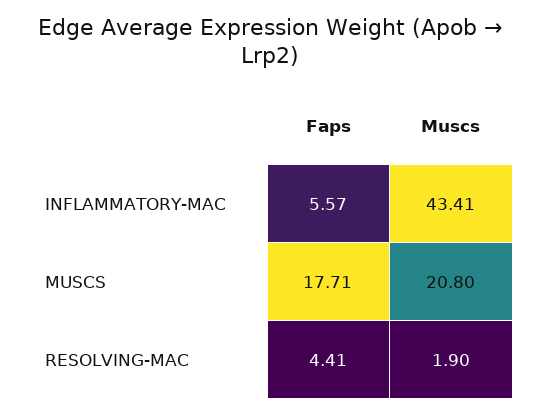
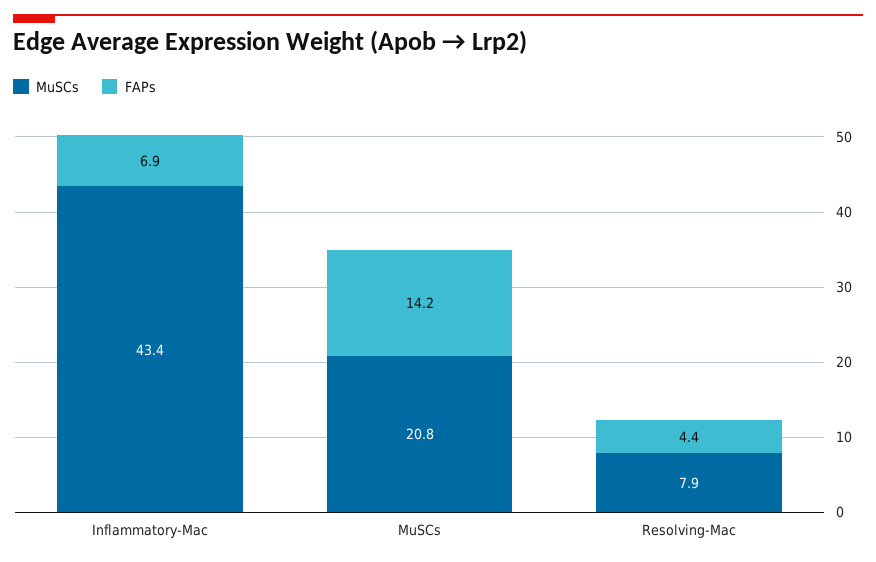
  {
    "Faps": {
-     "INFLAMMATORY-MAC": 5.57,
+     "INFLAMMATORY-MAC": 6.9,
-     "MUSCS": 17.71,
+     "MUSCS": 14.2,
      "RESOLVING-MAC": 4.41
    },
    "Muscs": {
      "INFLAMMATORY-MAC": 43.41,
      "MUSCS": 20.8,
-     "RESOLVING-MAC": 1.9
+     "RESOLVING-MAC": 7.9
    }
  }

